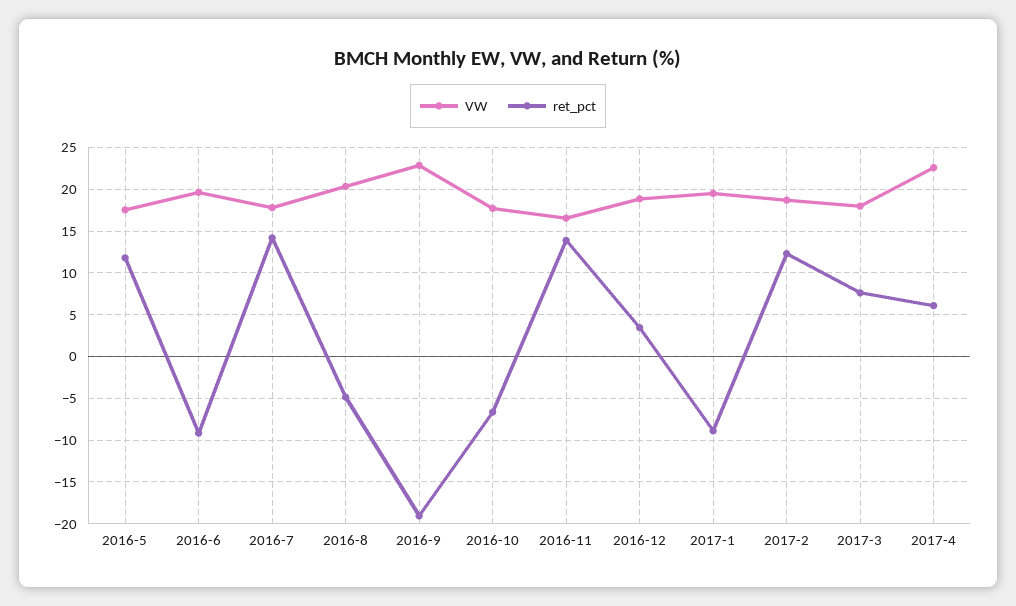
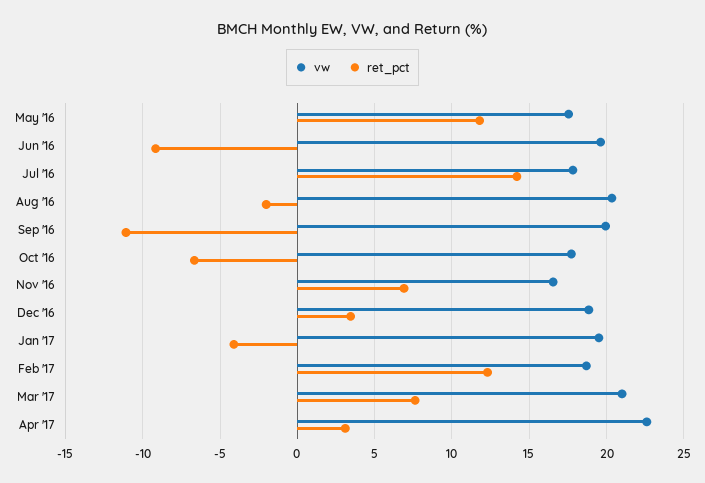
  {
    "VW": {
      "2016-5": 17.5,
      "2016-6": 19.5,
      "2016-7": 18,
      "2016-8": 20.5,
-     "2016-9": 23,
+     "2016-9": 20,
      "2016-10": 17.5,
      "2016-11": 16.5,
      "2016-12": 19,
      "2017-1": 19.5,
      "2017-2": 18.5,
-     "2017-3": 18,
+     "2017-3": 21,
      "2017-4": 22.5
    },
    "ret_pct": {
      "2016-5": 12,
      "2016-6": -9,
      "2016-7": 14,
-     "2016-8": -5,
+     "2016-8": -2,
-     "2016-9": -19,
+     "2016-9": -11,
      "2016-10": -6.5,
-     "2016-11": 14,
+     "2016-11": 7,
      "2016-12": 3.5,
-     "2017-1": -9,
+     "2017-1": -4,
      "2017-2": 12.5,
      "2017-3": 7.5,
-     "2017-4": 6
+     "2017-4": 3
    }
  }

